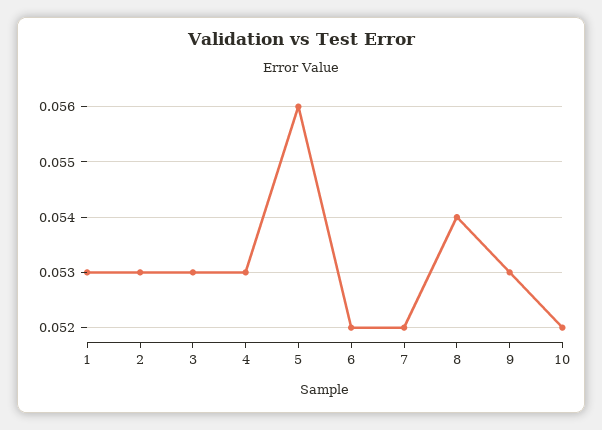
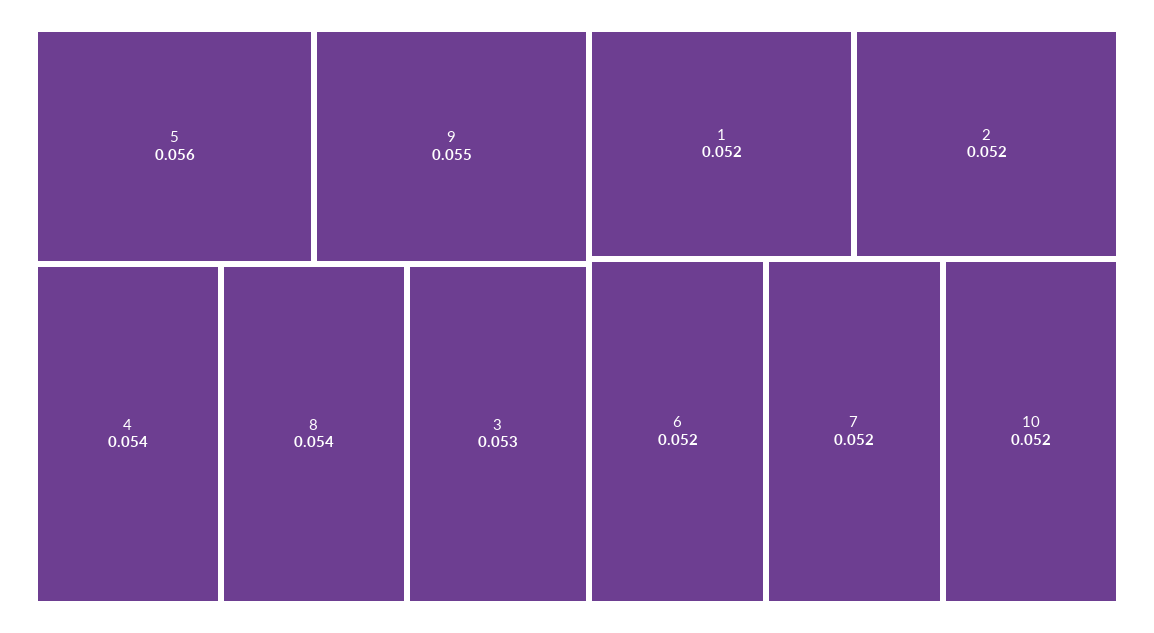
  {
-   "1": 0.053,
+   "1": 0.052,
-   "2": 0.053,
+   "2": 0.052,
    "3": 0.053,
-   "4": 0.053,
+   "4": 0.054,
    "5": 0.056,
    "6": 0.052,
    "7": 0.052,
    "8": 0.054,
-   "9": 0.053,
+   "9": 0.055,
    "10": 0.052
  }

